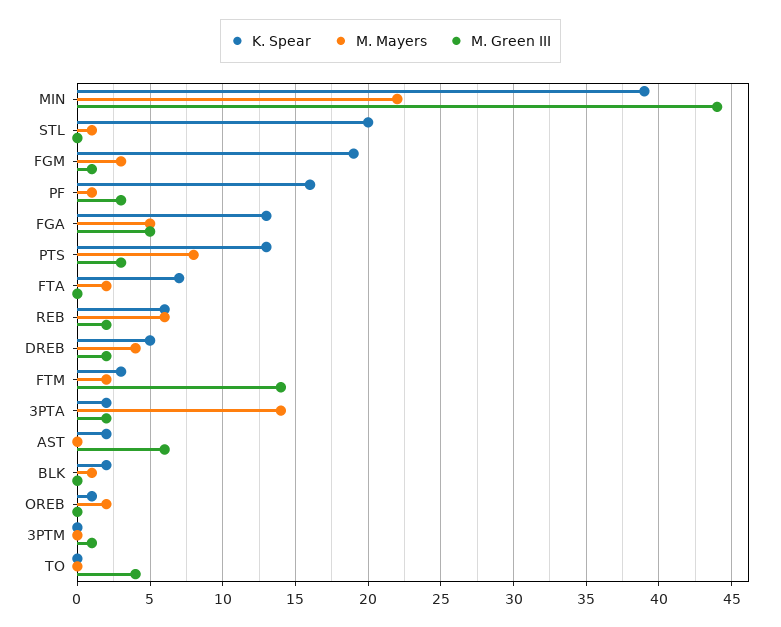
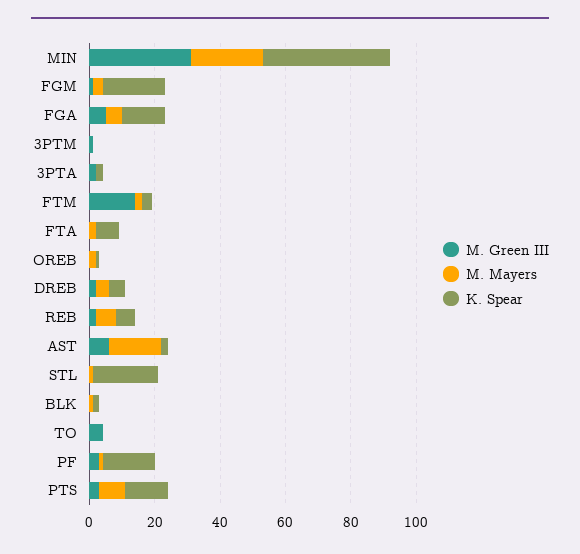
  {
    "K. Spear": {
      "MIN": 39,
      "STL": 20,
      "FGM": 19,
      "PF": 16,
      "FGA": 13,
      "PTS": 13,
      "FTA": 7,
      "REB": 6,
      "DREB": 5,
      "FTM": 3,
      "3PTA": 2,
      "AST": 2,
      "BLK": 2,
      "OREB": 1,
      "3PTM": 0,
      "TO": 0
    },
    "M. Mayers": {
      "MIN": 22,
      "STL": 1,
      "FGM": 3,
      "PF": 1,
      "FGA": 5,
      "PTS": 8,
      "FTA": 2,
      "REB": 6,
      "DREB": 4,
      "FTM": 2,
-     "3PTA": 14,
+     "3PTA": 0,
-     "AST": 0,
+     "AST": 15,
      "BLK": 1,
      "OREB": 2,
      "3PTM": 0,
      "TO": 0
    },
    "M. Green III": {
-     "MIN": 44,
+     "MIN": 30,
      "STL": 0,
      "FGM": 1,
      "PF": 3,
      "FGA": 5,
      "PTS": 3,
      "FTA": 0,
      "REB": 2,
      "DREB": 2,
      "FTM": 14,
      "3PTA": 2,
      "AST": 6,
      "BLK": 0,
      "OREB": 0,
      "3PTM": 1,
      "TO": 4
    }
  }

